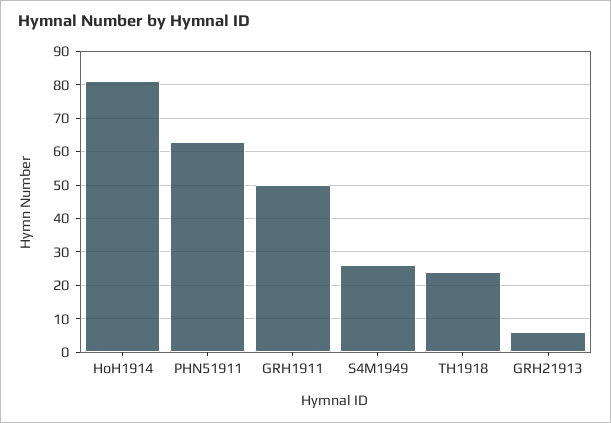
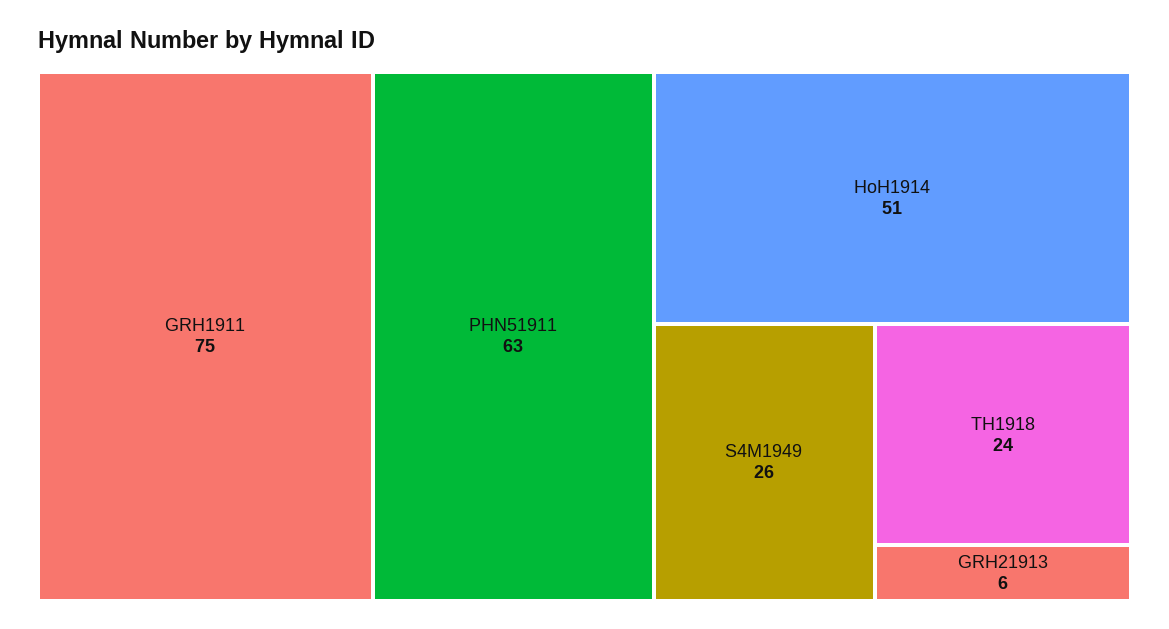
  {
-   "HoH1914": 80,
+   "HoH1914": 51,
    "PHN51911": 63,
-   "GRH1911": 50,
+   "GRH1911": 75,
    "S4M1949": 26,
    "TH1918": 24,
    "GRH21913": 6
  }

